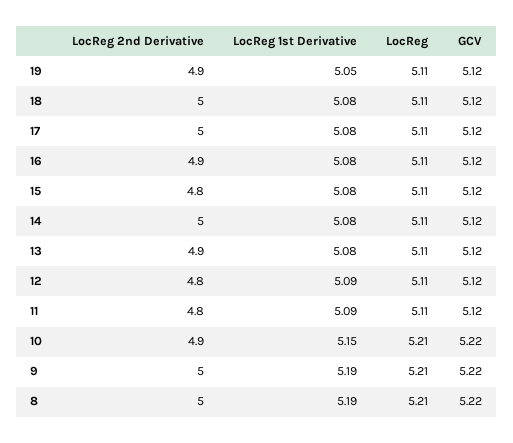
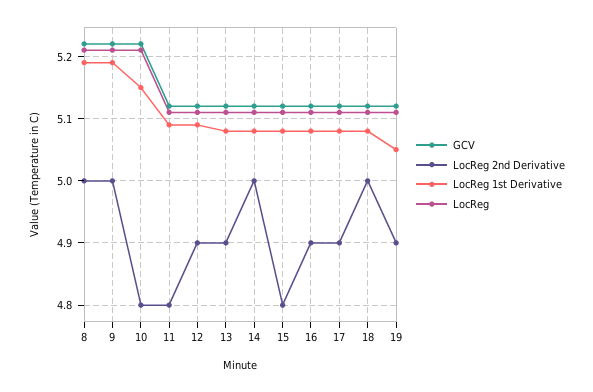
  {
    "LocReg 2nd Derivative": {
      "19": 4.9,
      "18": 5,
-     "17": 5,
+     "17": 4.9,
      "16": 4.9,
      "15": 4.8,
      "14": 5,
      "13": 4.9,
-     "12": 4.8,
+     "12": 4.9,
      "11": 4.8,
-     "10": 4.9,
+     "10": 4.8,
      "9": 5,
      "8": 5
    },
    "LocReg 1st Derivative": {
      "19": 5.05,
      "18": 5.08,
      "17": 5.08,
      "16": 5.08,
      "15": 5.08,
      "14": 5.08,
      "13": 5.08,
      "12": 5.09,
      "11": 5.09,
      "10": 5.15,
      "9": 5.19,
      "8": 5.19
    },
    "LocReg": {
      "19": 5.11,
      "18": 5.11,
      "17": 5.11,
      "16": 5.11,
      "15": 5.11,
      "14": 5.11,
      "13": 5.11,
      "12": 5.11,
      "11": 5.11,
      "10": 5.21,
      "9": 5.21,
      "8": 5.21
    },
    "GCV": {
      "19": 5.12,
      "18": 5.12,
      "17": 5.12,
      "16": 5.12,
      "15": 5.12,
      "14": 5.12,
      "13": 5.12,
      "12": 5.12,
      "11": 5.12,
      "10": 5.22,
      "9": 5.22,
      "8": 5.22
    }
  }

